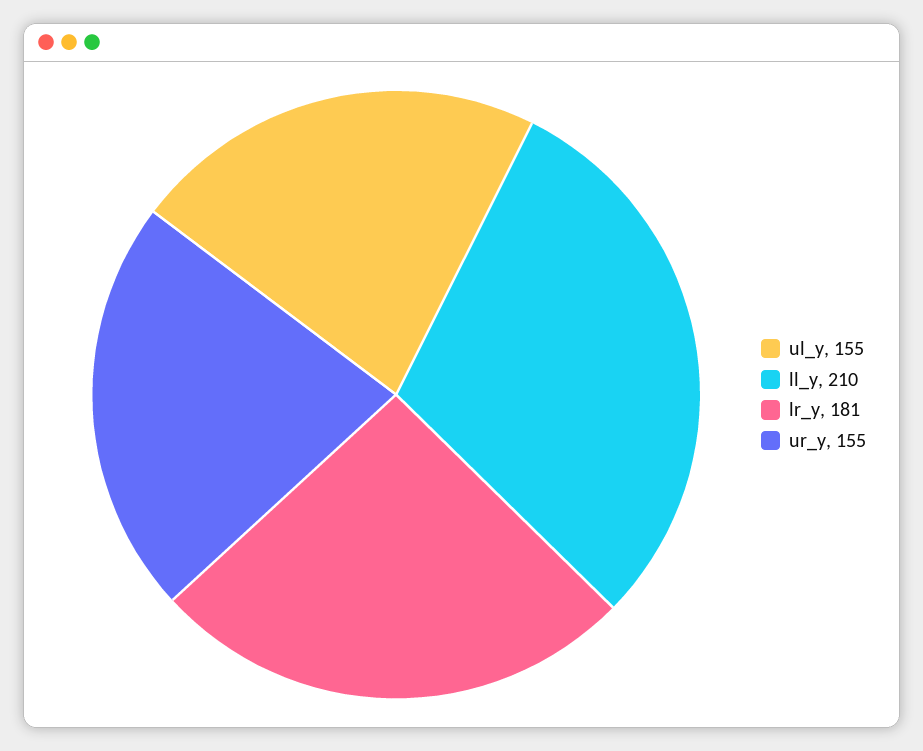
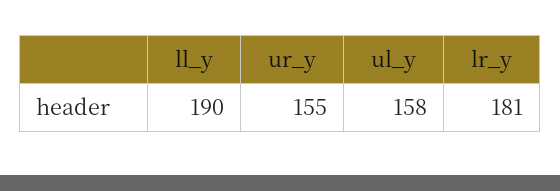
  {
-   "ul_y": 155,
+   "ul_y": 158,
-   "ll_y": 210,
+   "ll_y": 190,
    "lr_y": 181,
    "ur_y": 155
  }

